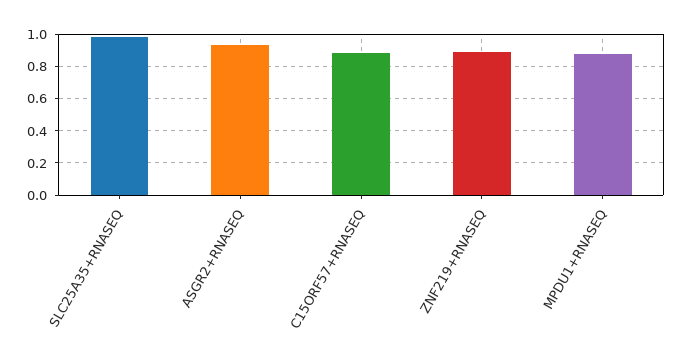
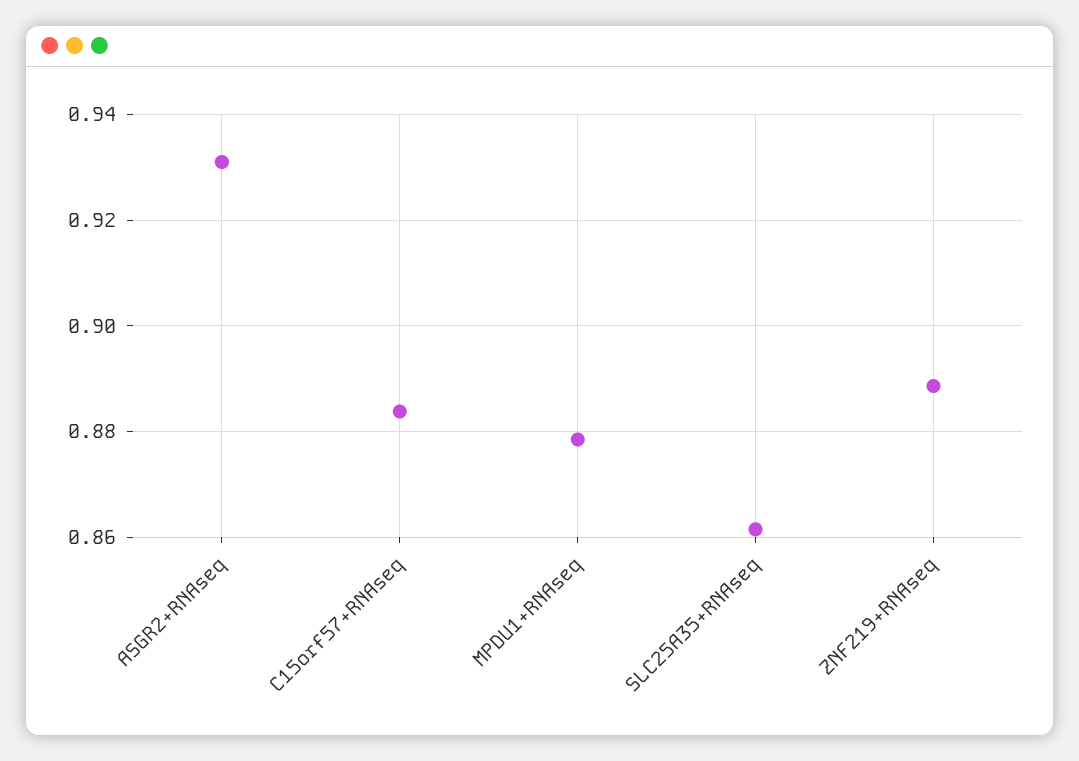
  {
-   "SLC25A35+RNASEQ": 1,
+   "SLC25A35+RNASEQ": 0.862,
    "ASGR2+RNASEQ": 0.932,
    "C15ORF57+RNASEQ": 0.884,
    "ZNF219+RNASEQ": 0.888,
    "MPDU1+RNASEQ": 0.878
  }

